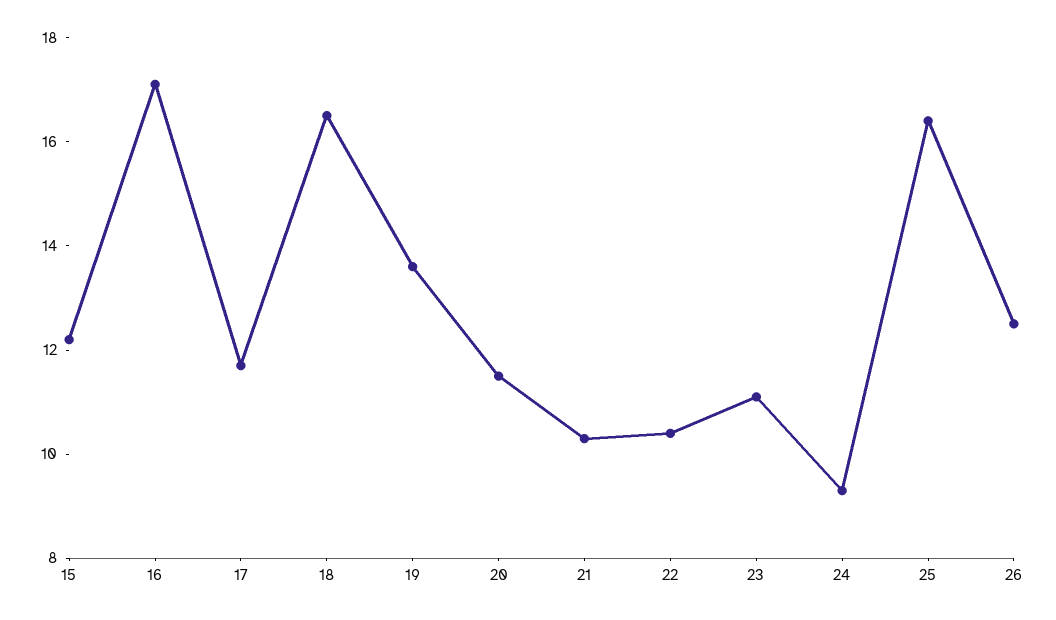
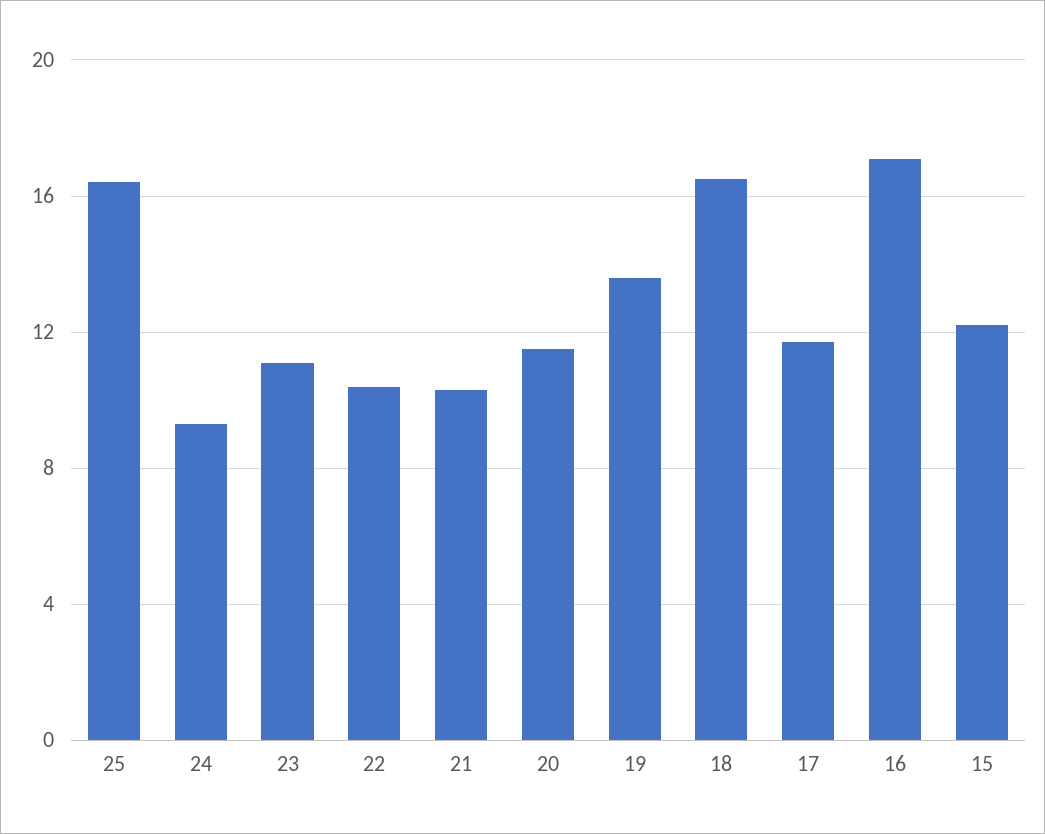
  {
    "15": 12,
    "16": 17,
    "17": 11.5,
    "18": 16.5,
    "19": 13.5,
    "20": 11.5,
    "21": 10.5,
    "22": 10.5,
    "23": 11,
    "24": 9.5,
-   "25": 16.5,
+   "25": 16.5
-   "26": 12.5
  }

